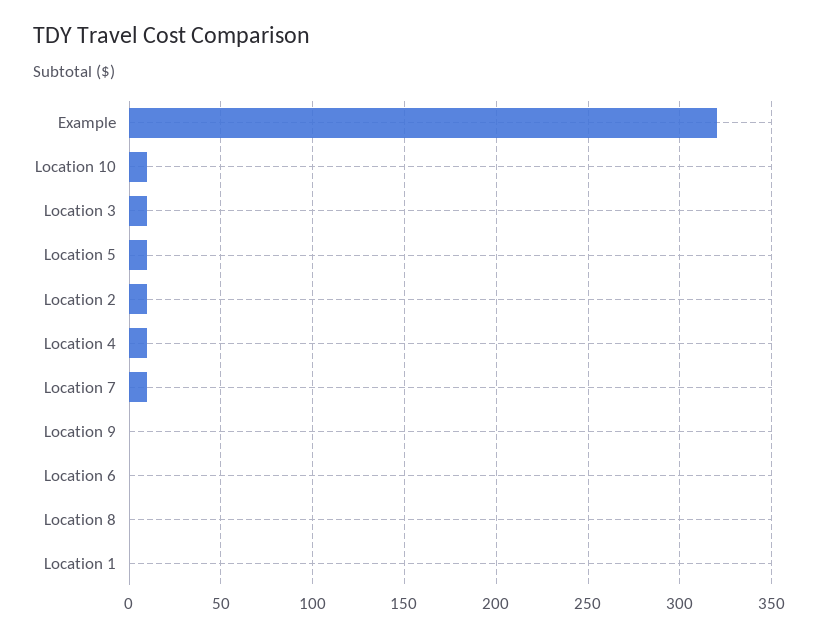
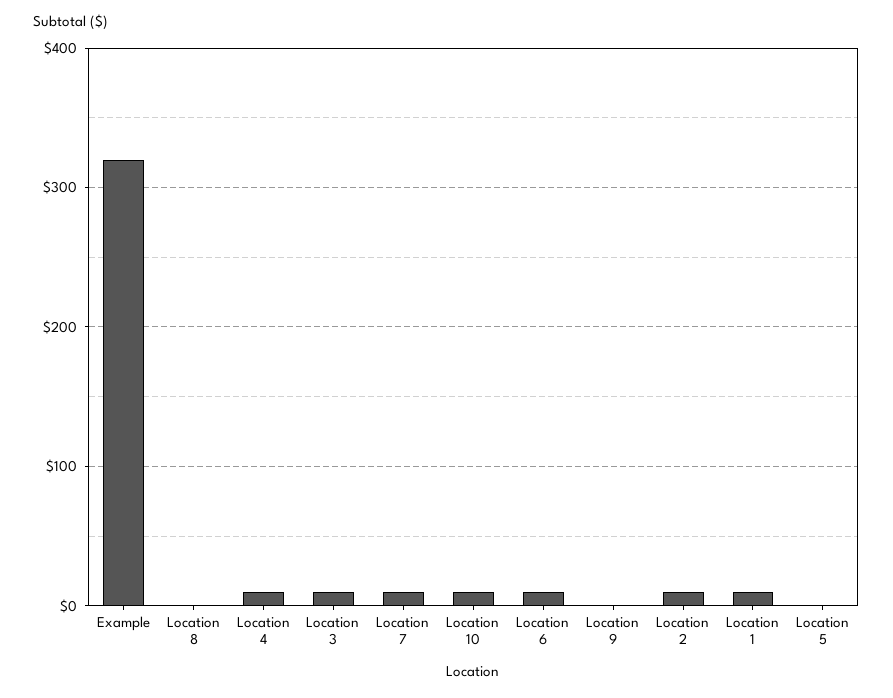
  {
    "Example": 320,
    "Location 10": 10,
    "Location 3": 10,
-   "Location 5": 10,
+   "Location 5": 0,
    "Location 2": 10,
    "Location 4": 10,
    "Location 7": 10,
    "Location 9": 0,
-   "Location 6": 0,
+   "Location 6": 10,
    "Location 8": 0,
-   "Location 1": 0
+   "Location 1": 10
  }

